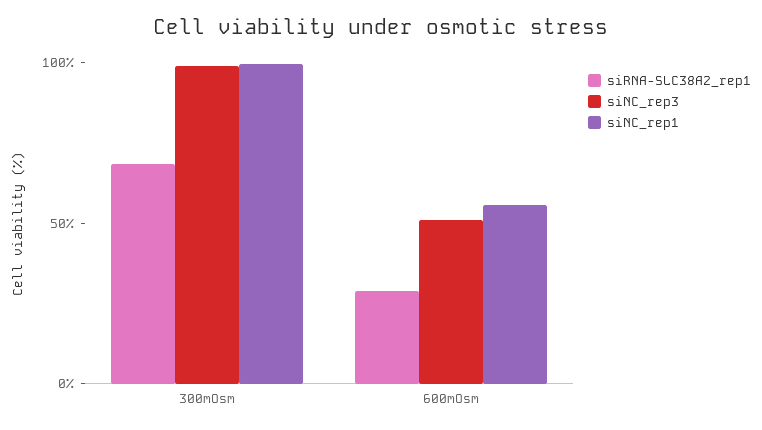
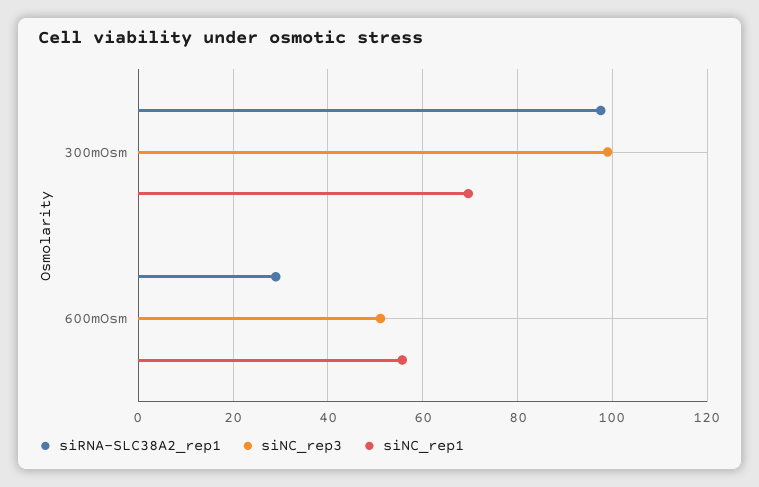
  {
    "siRNA-SLC38A2_rep1": {
-     "300mOsm": 70,
+     "300mOsm": 98,
      "600mOsm": 30
    },
    "siNC_rep3": {
      "300mOsm": 100,
      "600mOsm": 52
    },
    "siNC_rep1": {
-     "300mOsm": 100,
+     "300mOsm": 70,
      "600mOsm": 56
    }
  }

